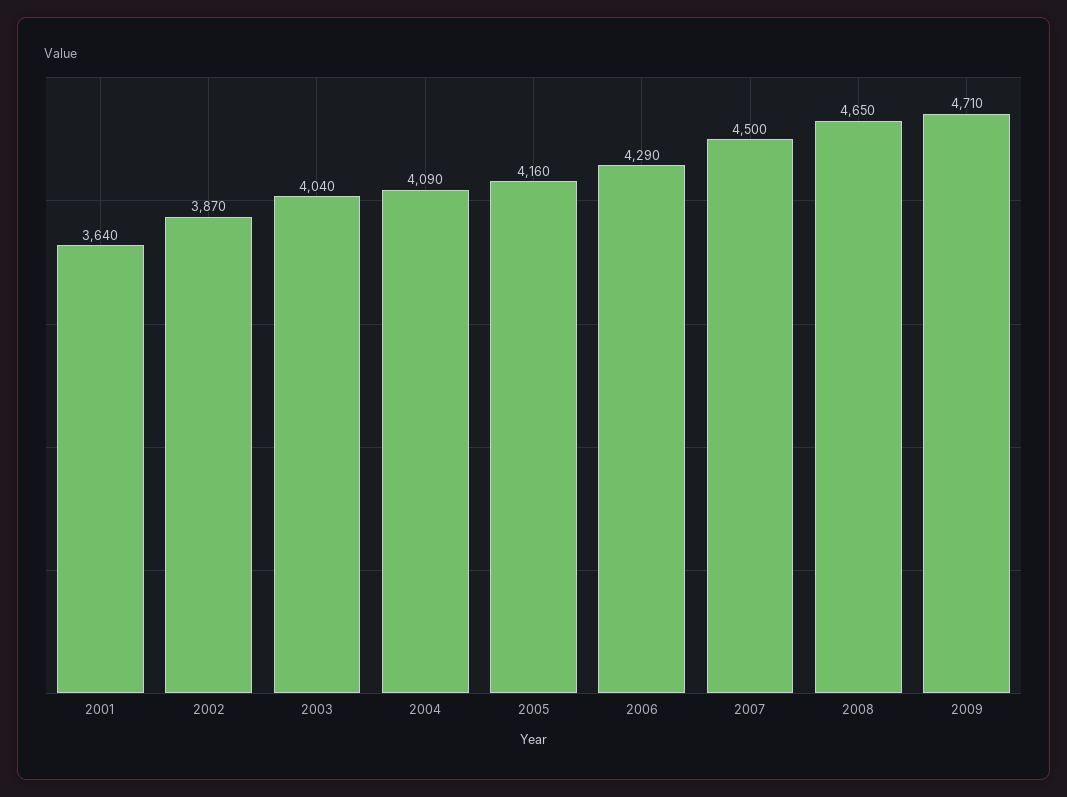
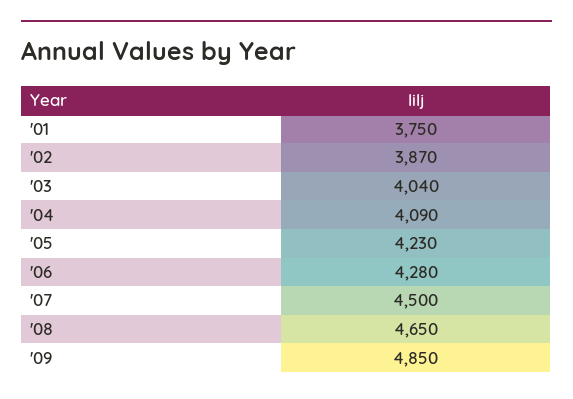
  {
-   "2001": 3640,
+   "2001": 3750,
    "2002": 3870,
    "2003": 4040,
    "2004": 4090,
-   "2005": 4160,
+   "2005": 4230,
-   "2006": 4290,
+   "2006": 4280,
    "2007": 4500,
    "2008": 4650,
-   "2009": 4710
+   "2009": 4850
  }

